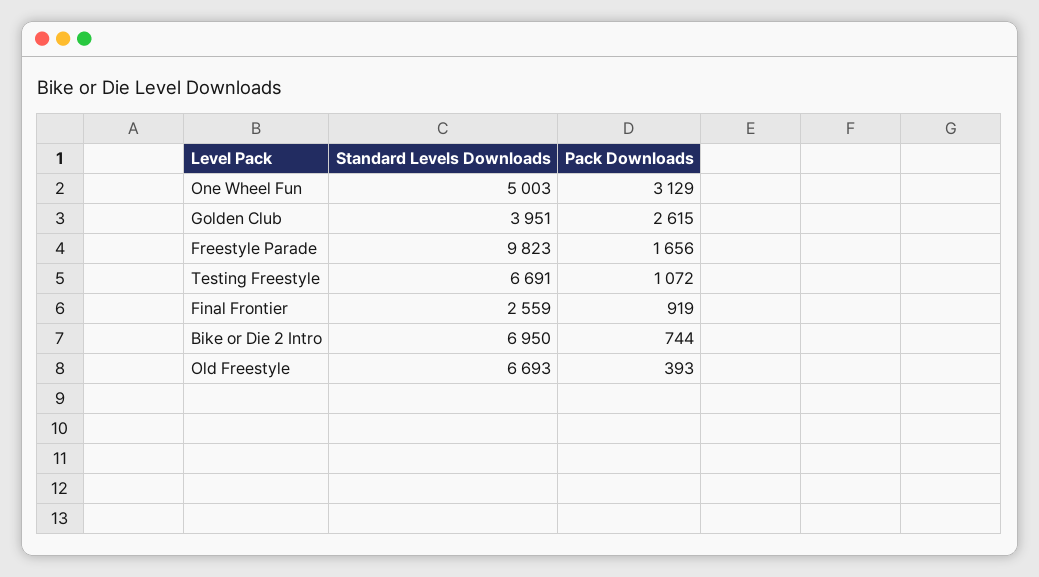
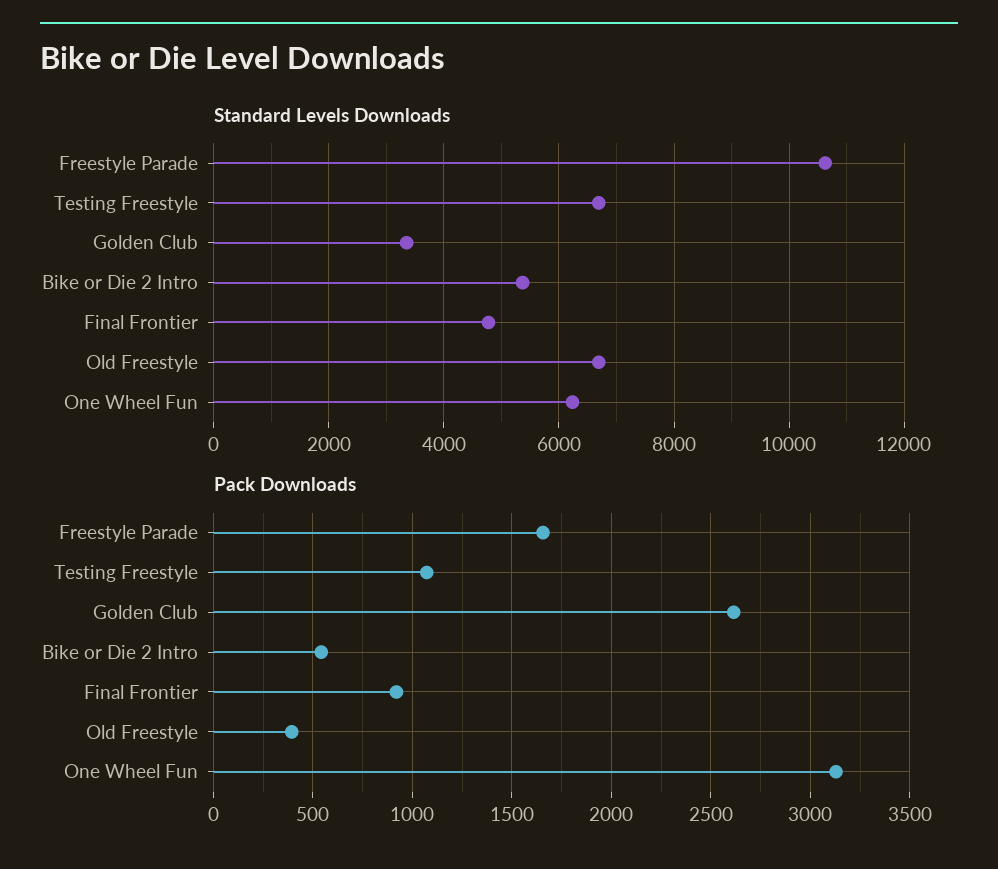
  {
    "Standard Levels Downloads": {
-     "One Wheel Fun": 5003,
+     "One Wheel Fun": 6200,
-     "Golden Club": 3951,
+     "Golden Club": 3400,
-     "Freestyle Parade": 9823,
+     "Freestyle Parade": 10600,
      "Testing Freestyle": 6691,
-     "Final Frontier": 2559,
+     "Final Frontier": 4800,
-     "Bike or Die 2 Intro": 6950,
+     "Bike or Die 2 Intro": 5400,
      "Old Freestyle": 6693
    },
    "Pack Downloads": {
      "One Wheel Fun": 3129,
      "Golden Club": 2615,
      "Freestyle Parade": 1656,
      "Testing Freestyle": 1072,
      "Final Frontier": 919,
-     "Bike or Die 2 Intro": 744,
+     "Bike or Die 2 Intro": 550,
      "Old Freestyle": 393
    }
  }

